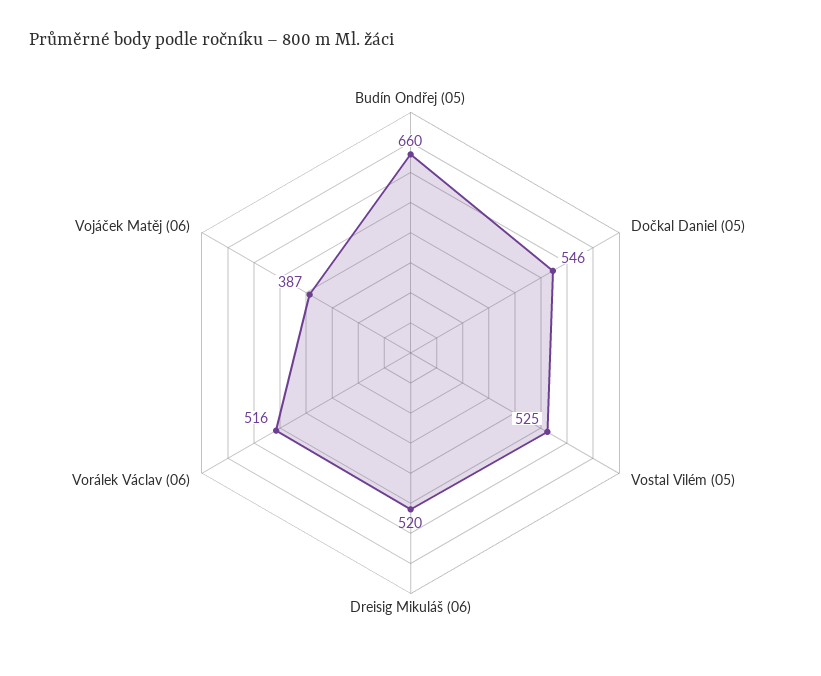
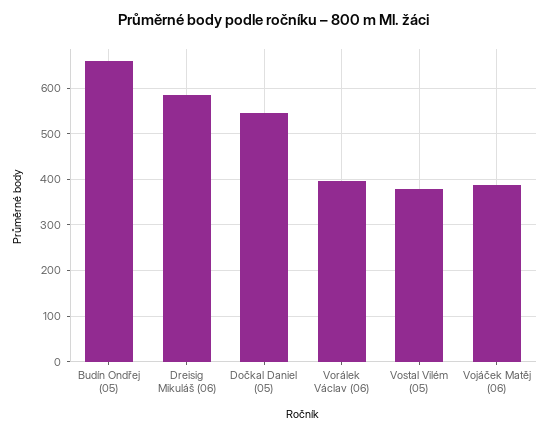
  {
    "Budín Ondřej (05)": 660,
    "Dočkal Daniel (05)": 546,
-   "Vostal Vilém (05)": 525,
+   "Vostal Vilém (05)": 380,
-   "Dreisig Mikuláš (06)": 520,
+   "Dreisig Mikuláš (06)": 580,
-   "Vorálek Václav (06)": 516,
+   "Vorálek Václav (06)": 400,
    "Vojáček Matěj (06)": 387
  }

